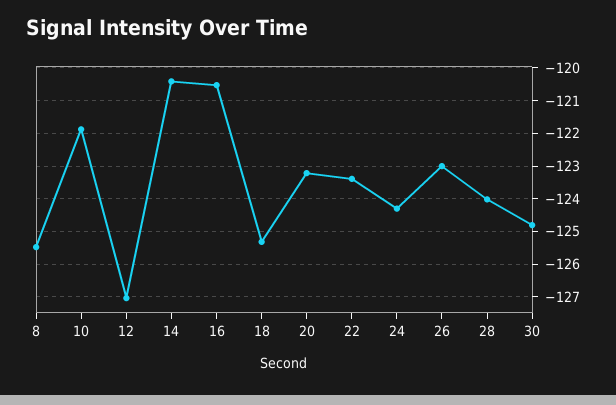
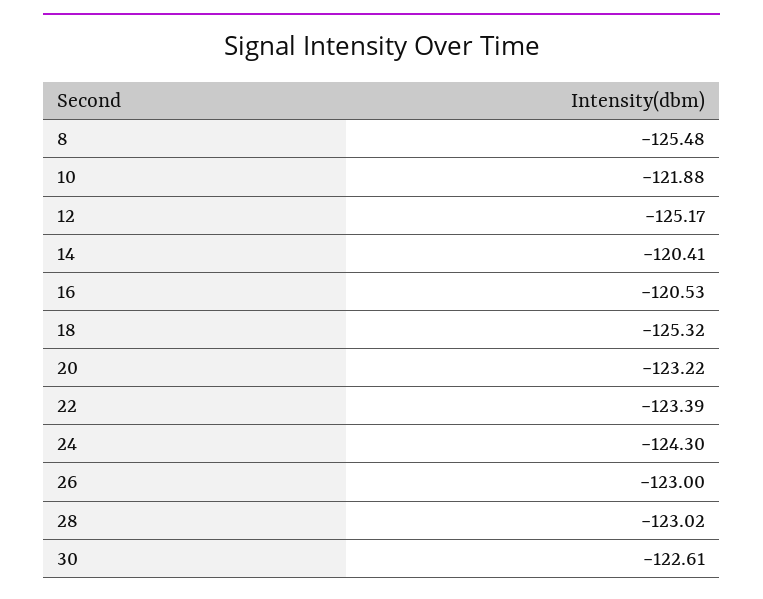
  {
    "8": -125.48,
    "10": -121.88,
-   "12": -127,
+   "12": -125.17,
    "14": -120.41,
    "16": -120.53,
    "18": -125.32,
    "20": -123.22,
    "22": -123.39,
    "24": -124.3,
    "26": -123,
-   "28": -124,
+   "28": -123.02,
-   "30": -124.8
+   "30": -122.61
  }

